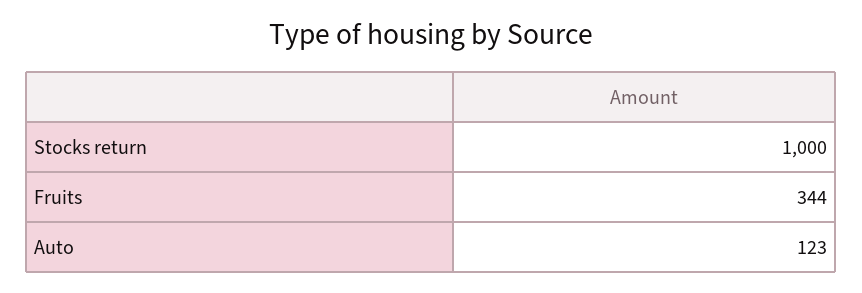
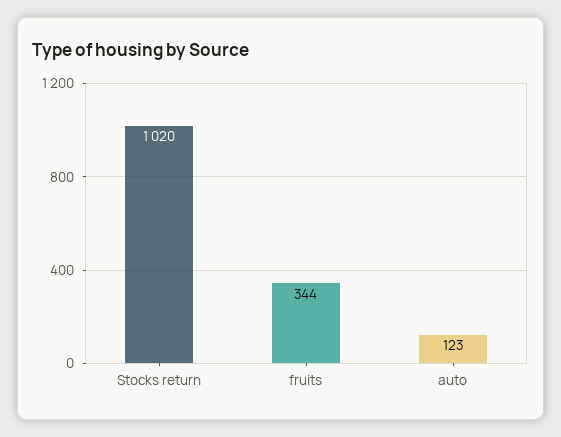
  {
-   "Stocks return": 1000,
+   "Stocks return": 1020,
    "Fruits": 344,
    "Auto": 123
  }

